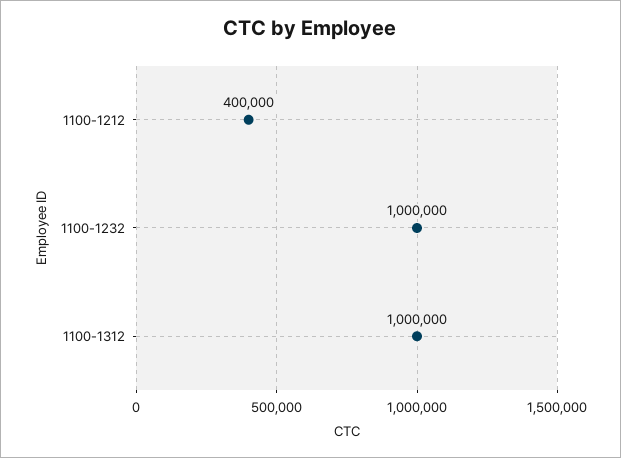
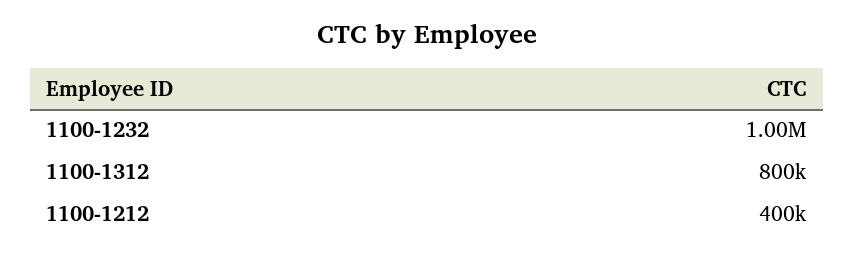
  {
    "1100-1212": 400000,
    "1100-1232": 1000000,
-   "1100-1312": 1000000
+   "1100-1312": 800000
  }

